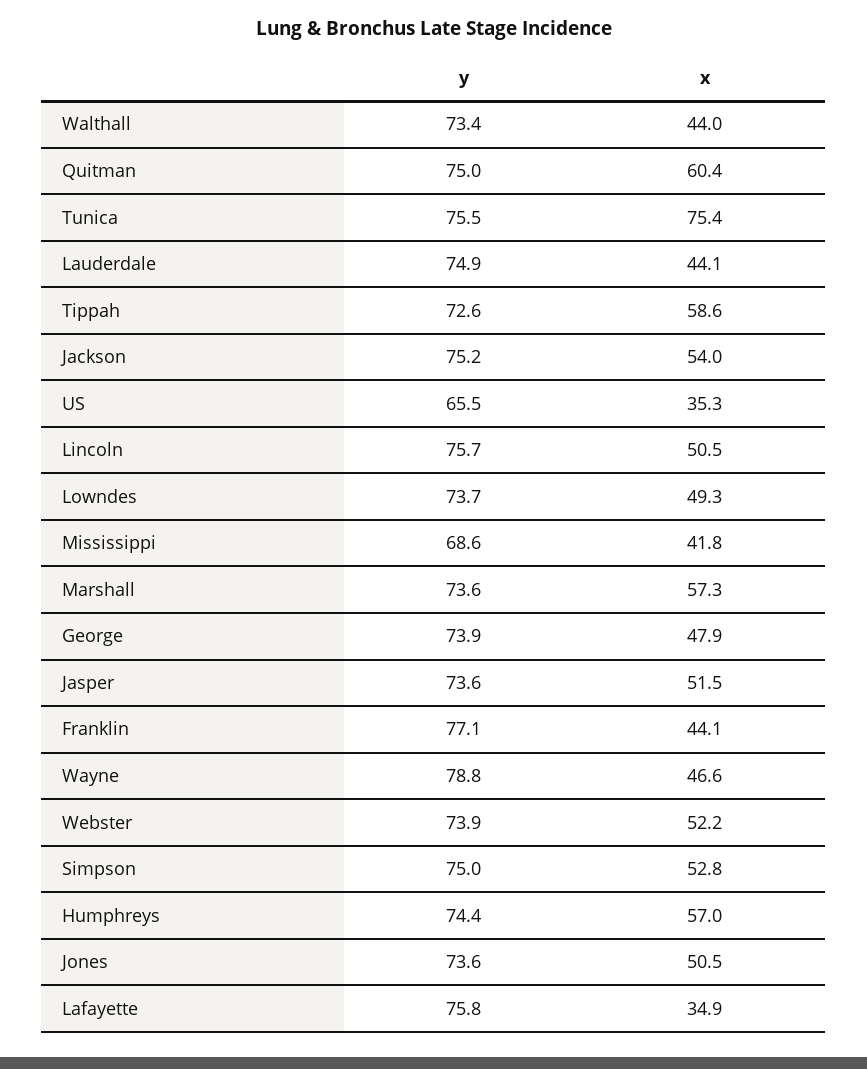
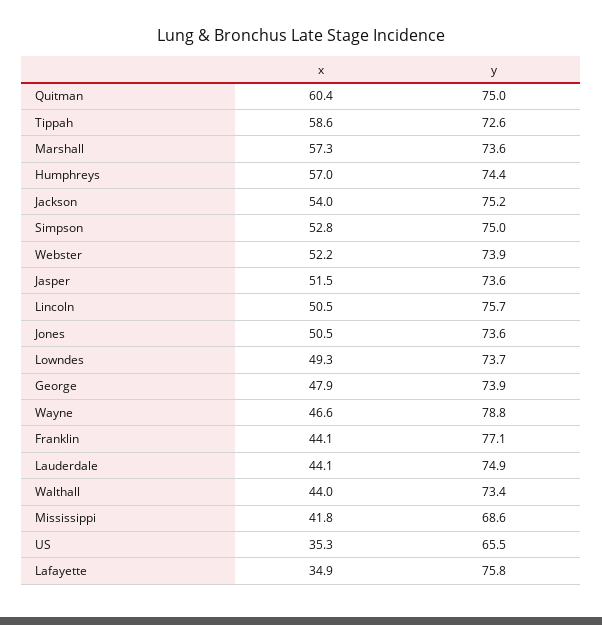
  {
    "y": {
      "Walthall": 73.4,
      "Quitman": 75,
-     "Tunica": 75.5,
      "Lauderdale": 74.9,
      "Tippah": 72.6,
      "Jackson": 75.2,
      "US": 65.5,
      "Lincoln": 75.7,
      "Lowndes": 73.7,
      "Mississippi": 68.6,
      "Marshall": 73.6,
      "George": 73.9,
      "Jasper": 73.6,
      "Franklin": 77.1,
      "Wayne": 78.8,
      "Webster": 73.9,
      "Simpson": 75,
      "Humphreys": 74.4,
      "Jones": 73.6,
      "Lafayette": 75.8
    },
    "x": {
      "Walthall": 44,
      "Quitman": 60.4,
-     "Tunica": 75.4,
      "Lauderdale": 44.1,
      "Tippah": 58.6,
      "Jackson": 54,
      "US": 35.3,
      "Lincoln": 50.5,
      "Lowndes": 49.3,
      "Mississippi": 41.8,
      "Marshall": 57.3,
      "George": 47.9,
      "Jasper": 51.5,
      "Franklin": 44.1,
      "Wayne": 46.6,
      "Webster": 52.2,
      "Simpson": 52.8,
      "Humphreys": 57,
      "Jones": 50.5,
      "Lafayette": 34.9
    }
  }

